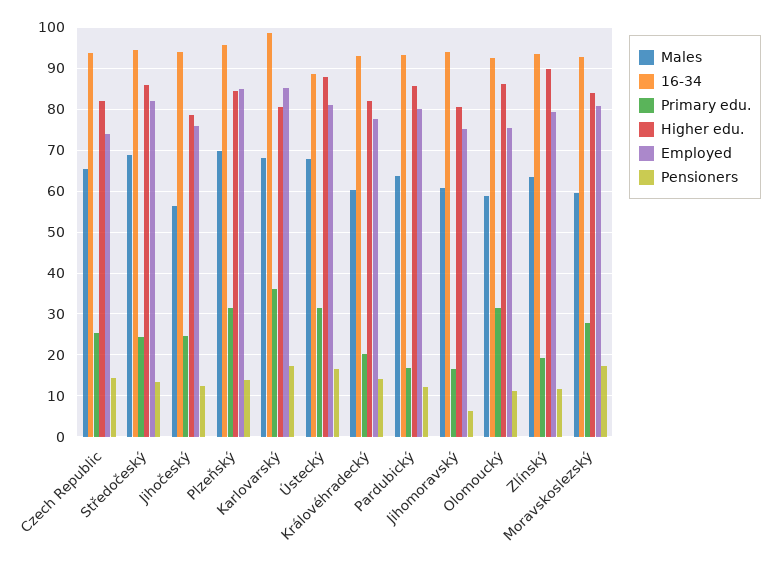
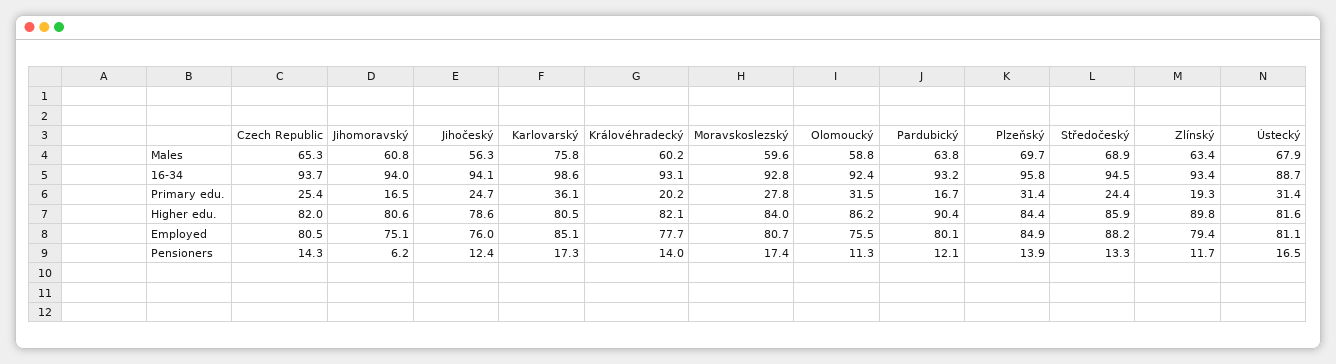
  {
    "Males": {
      "Czech Republic": 65.3,
      "Středočeský": 68.9,
      "Jihočeský": 56.3,
      "Plzeňský": 69.7,
-     "Karlovarský": 68,
+     "Karlovarský": 75.8,
      "Ústecký": 67.9,
      "Královéhradecký": 60.2,
      "Pardubický": 63.8,
      "Jihomoravský": 60.8,
      "Olomoucký": 58.8,
      "Zlínský": 63.4,
      "Moravskoslezský": 59.6
    },
    "16-34": {
      "Czech Republic": 93.7,
      "Středočeský": 94.5,
      "Jihočeský": 94.1,
      "Plzeňský": 95.8,
      "Karlovarský": 98.6,
      "Ústecký": 88.7,
      "Královéhradecký": 93.1,
      "Pardubický": 93.2,
      "Jihomoravský": 94,
      "Olomoucký": 92.4,
      "Zlínský": 93.4,
      "Moravskoslezský": 92.8
    },
    "Primary edu.": {
      "Czech Republic": 25.4,
      "Středočeský": 24.4,
      "Jihočeský": 24.7,
      "Plzeňský": 31.4,
      "Karlovarský": 36.1,
      "Ústecký": 31.4,
      "Královéhradecký": 20.2,
      "Pardubický": 16.7,
      "Jihomoravský": 16.5,
      "Olomoucký": 31.5,
      "Zlínský": 19.3,
      "Moravskoslezský": 27.8
    },
    "Higher edu.": {
      "Czech Republic": 82,
      "Středočeský": 85.9,
      "Jihočeský": 78.6,
      "Plzeňský": 84.4,
      "Karlovarský": 80.5,
-     "Ústecký": 88,
+     "Ústecký": 81.6,
      "Královéhradecký": 82.1,
-     "Pardubický": 86,
+     "Pardubický": 90.4,
      "Jihomoravský": 80.6,
      "Olomoucký": 86.2,
      "Zlínský": 89.8,
      "Moravskoslezský": 84
    },
    "Employed": {
-     "Czech Republic": 74,
+     "Czech Republic": 80.5,
-     "Středočeský": 82,
+     "Středočeský": 88.2,
      "Jihočeský": 76,
      "Plzeňský": 84.9,
      "Karlovarský": 85.1,
      "Ústecký": 81.1,
      "Královéhradecký": 77.7,
      "Pardubický": 80.1,
      "Jihomoravský": 75.1,
      "Olomoucký": 75.5,
      "Zlínský": 79.4,
      "Moravskoslezský": 80.7
    },
    "Pensioners": {
      "Czech Republic": 14.3,
      "Středočeský": 13.3,
      "Jihočeský": 12.4,
      "Plzeňský": 13.9,
      "Karlovarský": 17.3,
      "Ústecký": 16.5,
      "Královéhradecký": 14,
      "Pardubický": 12.1,
      "Jihomoravský": 6.2,
      "Olomoucký": 11.3,
      "Zlínský": 11.7,
      "Moravskoslezský": 17.4
    }
  }

